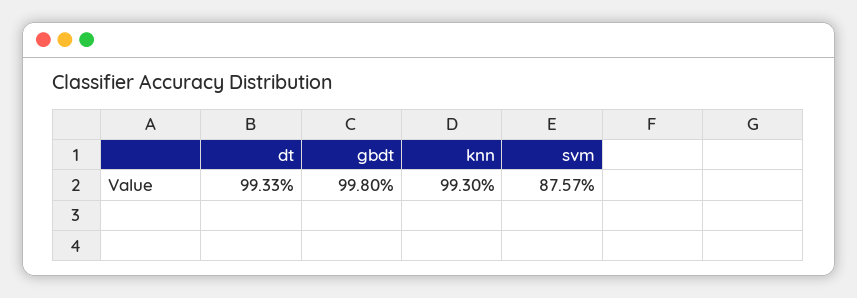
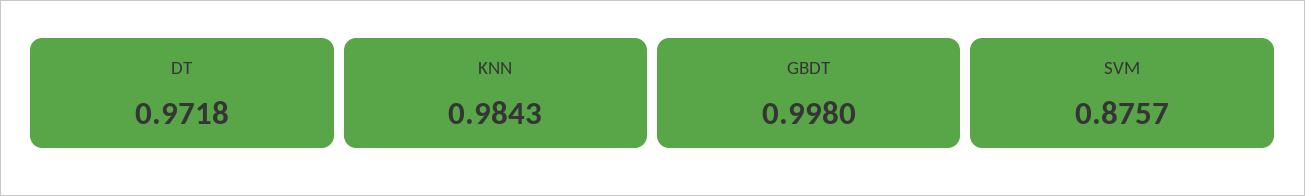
  {
-   "dt": 0.9933,
+   "dt": 0.9718,
    "gbdt": 0.998,
-   "knn": 0.993,
+   "knn": 0.9843,
    "svm": 0.8757
  }

